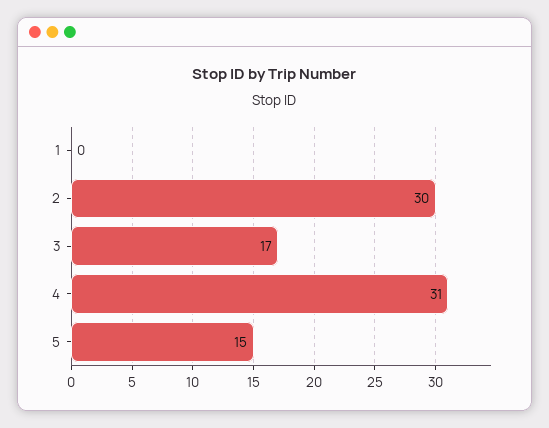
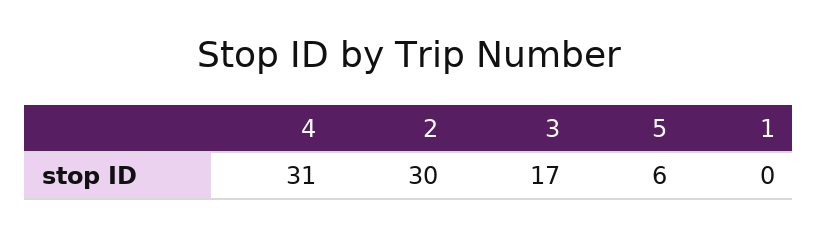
  {
    "1": 0,
    "2": 30,
    "3": 17,
    "4": 31,
-   "5": 15
+   "5": 6
  }

